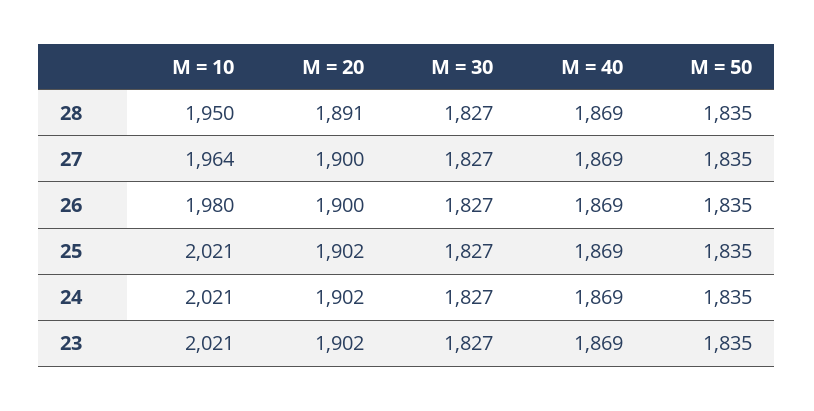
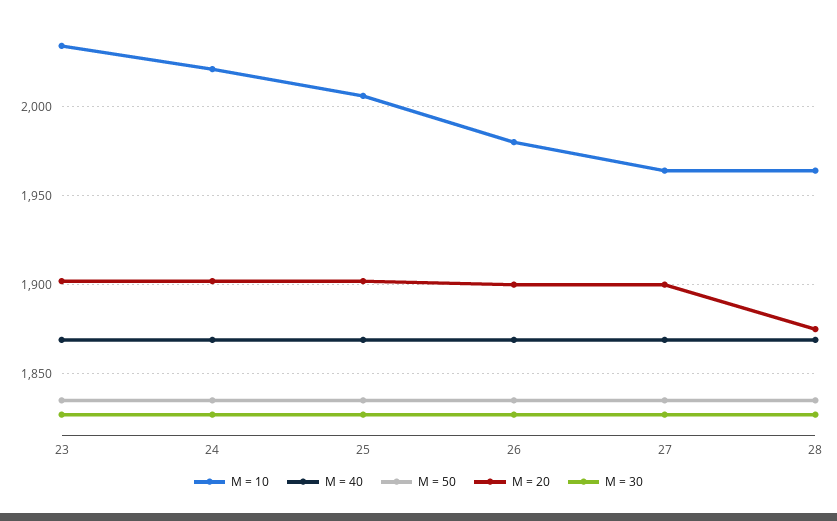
  {
    "M = 10": {
-     "28": 1950,
+     "28": 1965,
      "27": 1964,
      "26": 1980,
-     "25": 2021,
+     "25": 2005,
      "24": 2021,
-     "23": 2021
+     "23": 2035
    },
    "M = 20": {
-     "28": 1891,
+     "28": 1875,
      "27": 1900,
      "26": 1900,
      "25": 1902,
      "24": 1902,
      "23": 1902
    },
    "M = 30": {
      "28": 1827,
      "27": 1827,
      "26": 1827,
      "25": 1827,
      "24": 1827,
      "23": 1827
    },
    "M = 40": {
      "28": 1869,
      "27": 1869,
      "26": 1869,
      "25": 1869,
      "24": 1869,
      "23": 1869
    },
    "M = 50": {
      "28": 1835,
      "27": 1835,
      "26": 1835,
      "25": 1835,
      "24": 1835,
      "23": 1835
    }
  }

